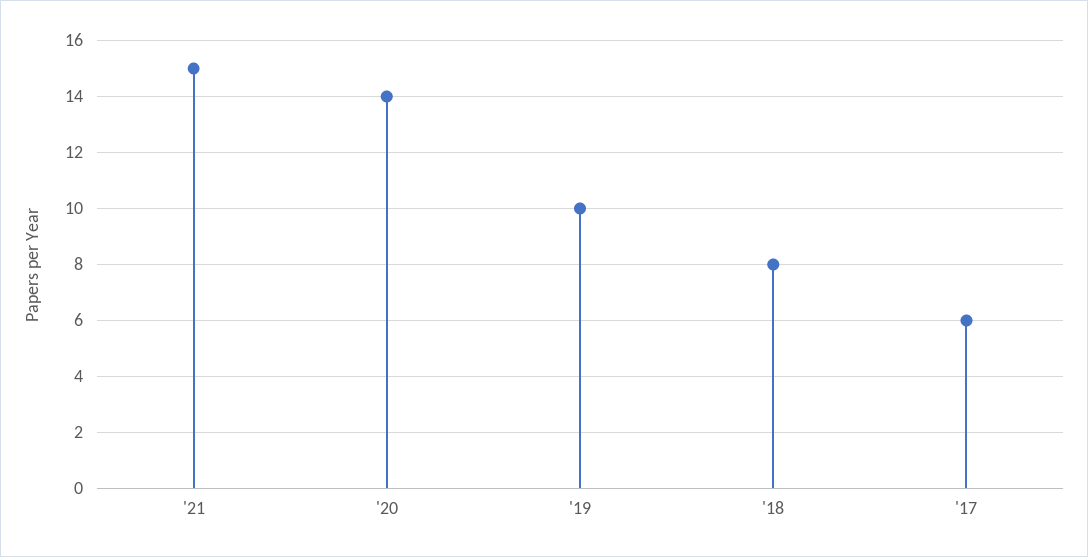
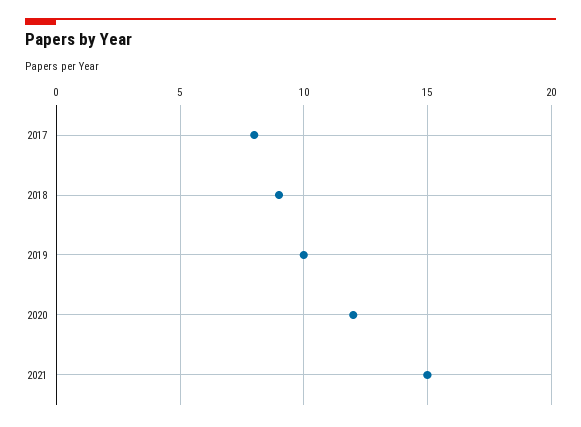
  {
    "'21": 15,
-   "'20": 14,
+   "'20": 12,
    "'19": 10,
-   "'18": 8,
+   "'18": 9,
-   "'17": 6
+   "'17": 8
  }

